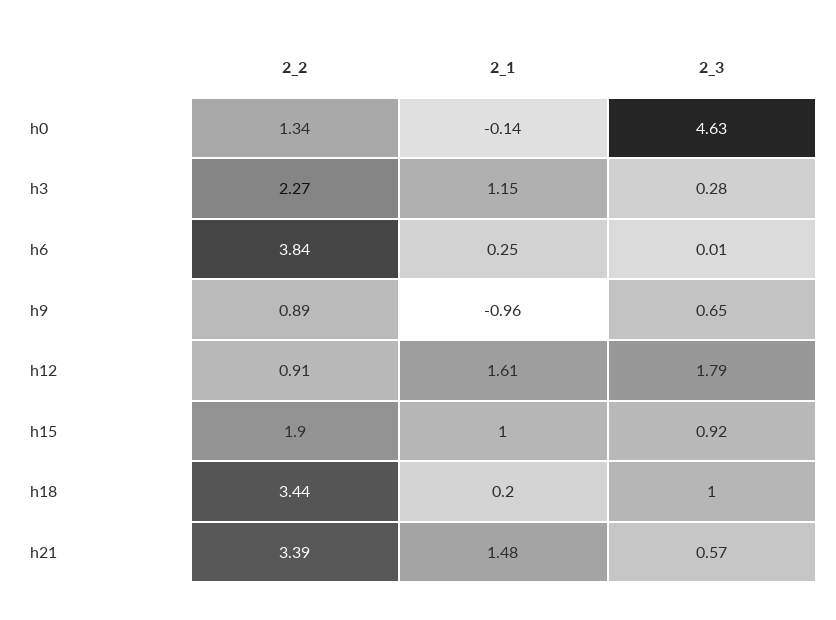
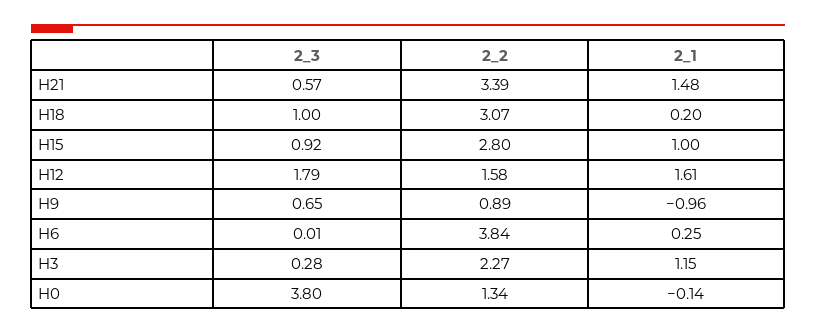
  {
    "2_2": {
      "h0": 1.34,
      "h3": 2.27,
      "h6": 3.84,
      "h9": 0.89,
-     "h12": 0.91,
+     "h12": 1.58,
-     "h15": 1.9,
+     "h15": 2.8,
-     "h18": 3.44,
+     "h18": 3.07,
      "h21": 3.39
    },
    "2_1": {
      "h0": -0.14,
      "h3": 1.15,
      "h6": 0.25,
      "h9": -0.96,
      "h12": 1.61,
      "h15": 1,
      "h18": 0.2,
      "h21": 1.48
    },
    "2_3": {
-     "h0": 4.63,
+     "h0": 3.8,
      "h3": 0.28,
      "h6": 0.01,
      "h9": 0.65,
      "h12": 1.79,
      "h15": 0.92,
      "h18": 1,
      "h21": 0.57
    }
  }

